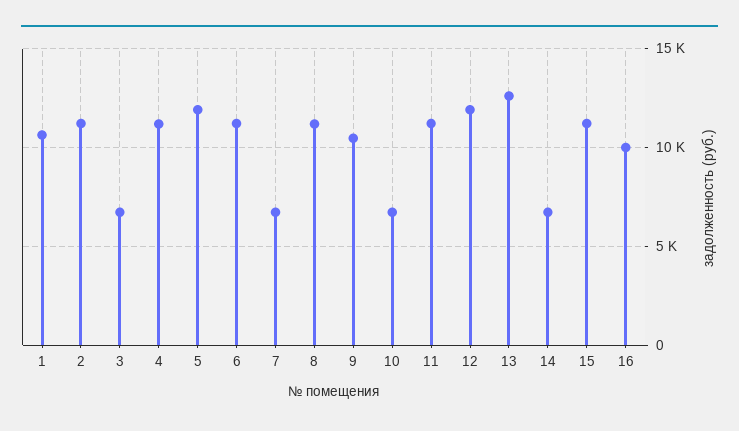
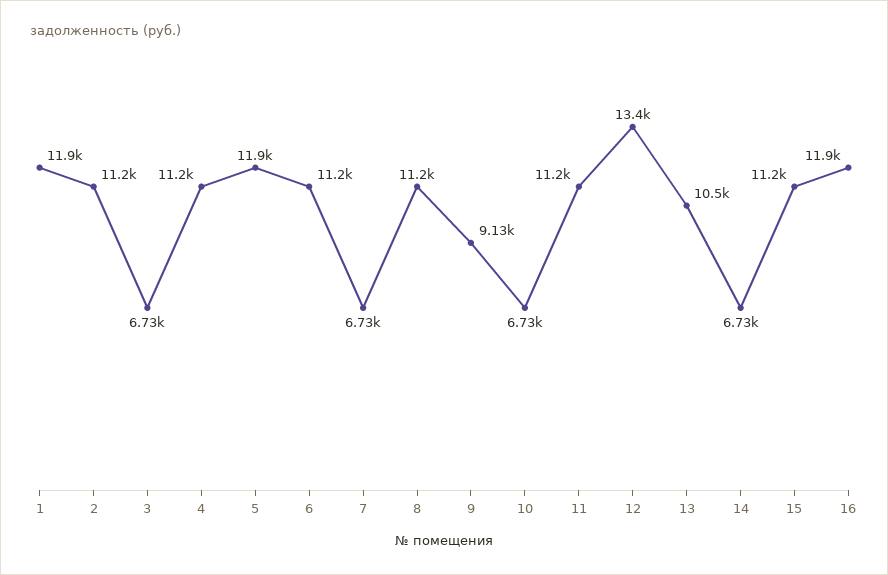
  {
-   "1": 10500,
+   "1": 11900,
    "2": 11200,
    "3": 6730,
    "4": 11200,
    "5": 11900,
    "6": 11200,
    "7": 6730,
    "8": 11200,
-   "9": 10500,
+   "9": 9130,
    "10": 6730,
    "11": 11200,
-   "12": 12000,
+   "12": 13400,
-   "13": 12500,
+   "13": 10500,
    "14": 6730,
    "15": 11200,
-   "16": 10000
+   "16": 11900
  }

